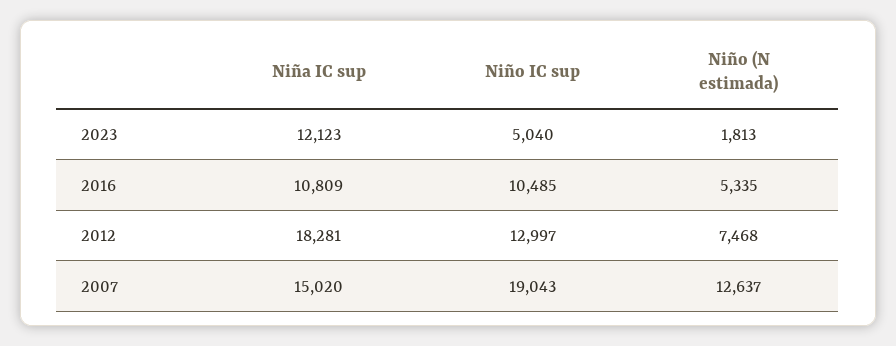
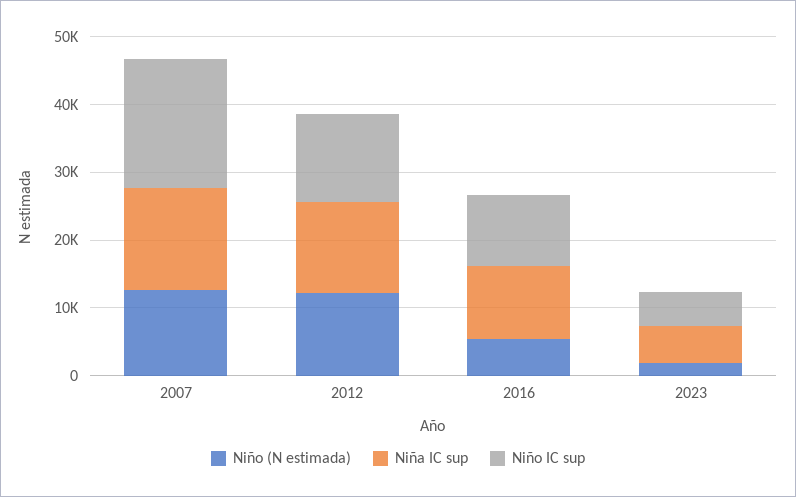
  {
    "Niña IC sup": {
-     "2023": 12123,
+     "2023": 6000,
      "2016": 10809,
-     "2012": 18281,
+     "2012": 14000,
      "2007": 15020
    },
    "Niño IC sup": {
      "2023": 5040,
      "2016": 10485,
      "2012": 12997,
      "2007": 19043
    },
    "Niño (N estimada)": {
      "2023": 1813,
      "2016": 5335,
-     "2012": 7468,
+     "2012": 12000,
      "2007": 12637
    }
  }

